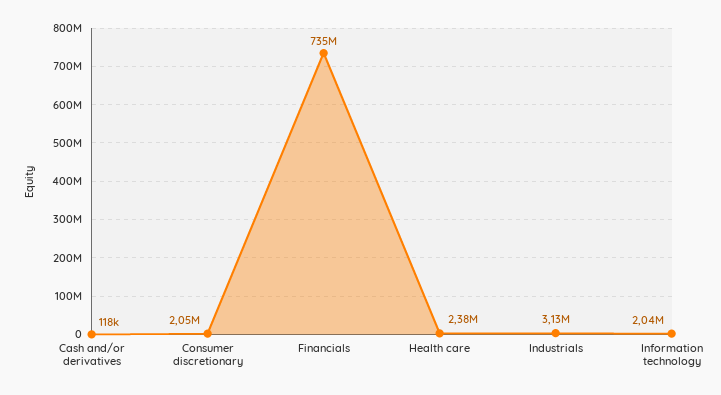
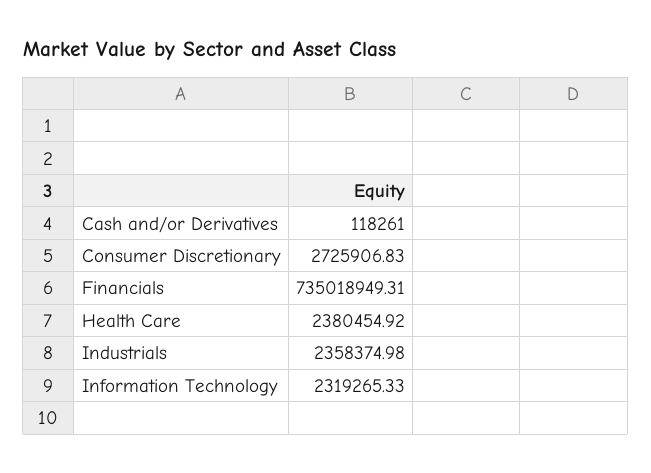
  {
    "Cash and/or derivatives": 118261,
-   "Consumer discretionary": 2050000,
+   "Consumer discretionary": 2725906.83,
    "Financials": 735018949.31,
    "Health care": 2380454.92,
-   "Industrials": 3130000,
+   "Industrials": 2358374.98,
-   "Information technology": 2040000
+   "Information technology": 2319265.33
  }

